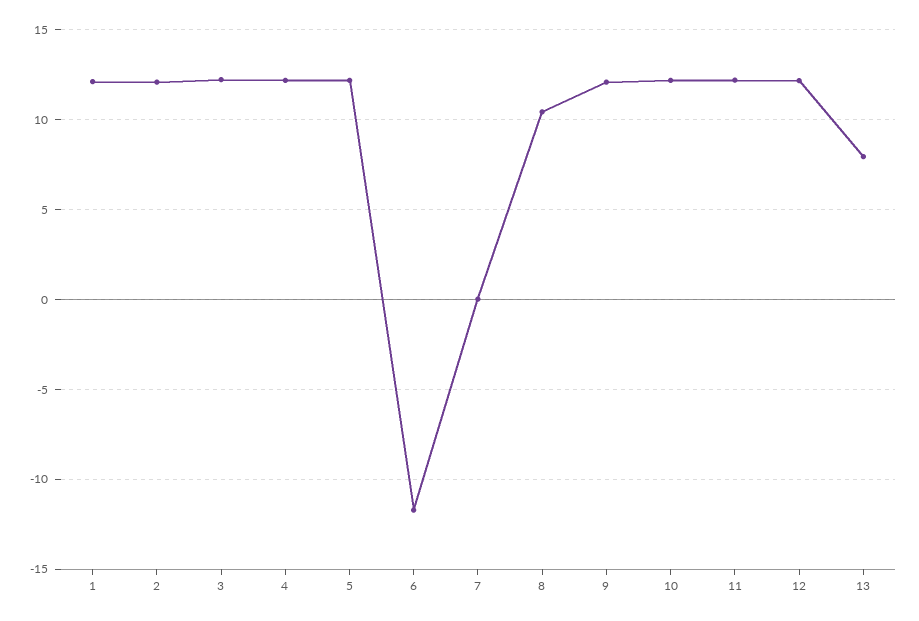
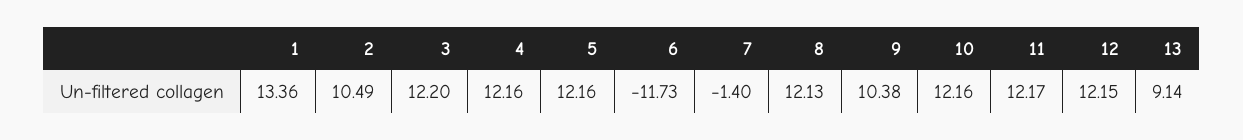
  {
-   "1": 12,
+   "1": 13.36,
-   "2": 12,
+   "2": 10.49,
    "3": 12.2,
    "4": 12.16,
    "5": 12.16,
    "6": -11.73,
-   "7": 0,
+   "7": -1.4,
-   "8": 10.5,
+   "8": 12.13,
-   "9": 12,
+   "9": 10.38,
    "10": 12.16,
    "11": 12.17,
    "12": 12.15,
-   "13": 8
+   "13": 9.14
  }

